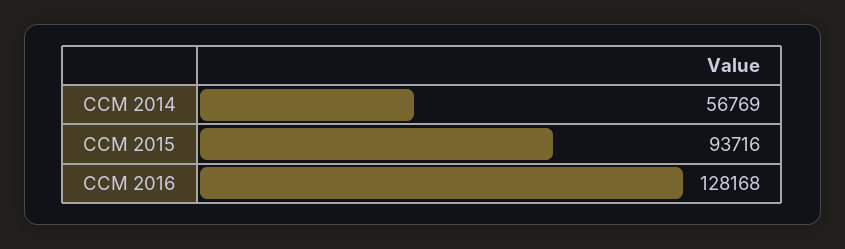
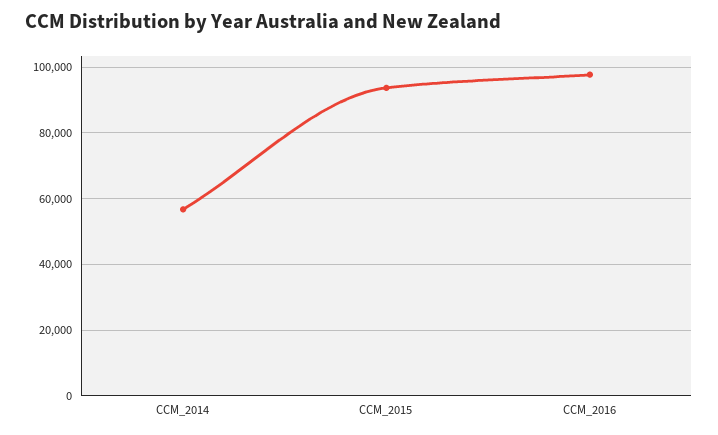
  {
    "CCM 2014": 56769,
    "CCM 2015": 93716,
-   "CCM 2016": 128168
+   "CCM 2016": 98000
  }

